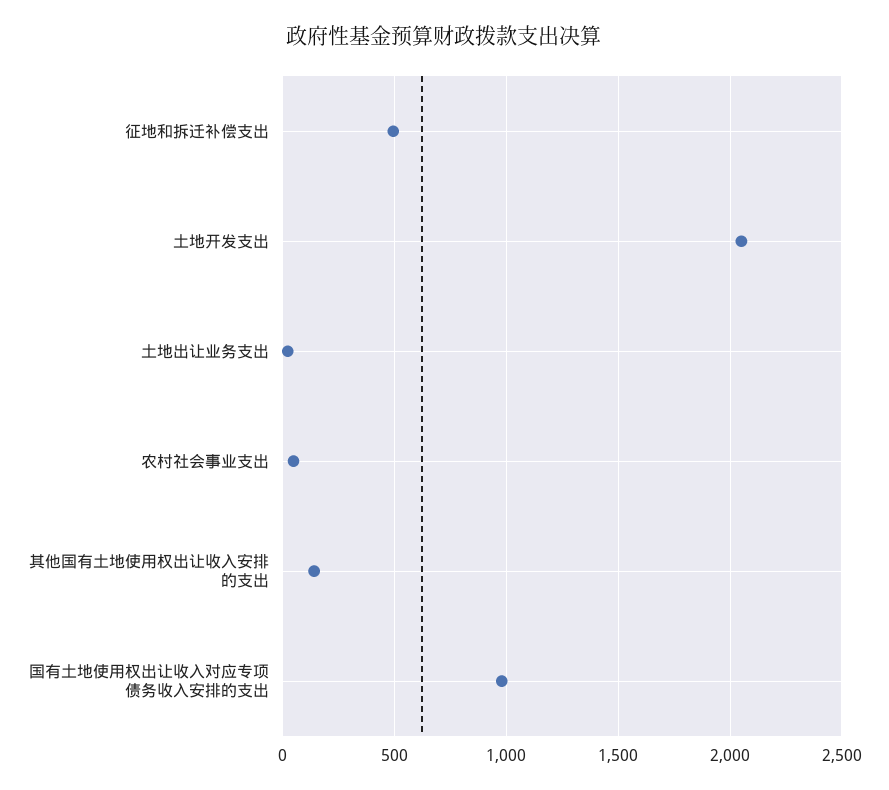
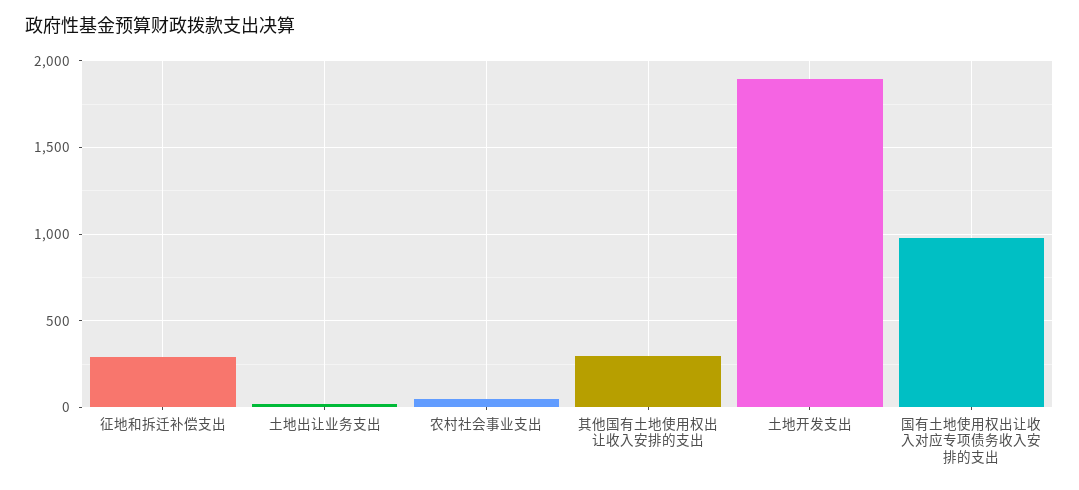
  {
-   "征地和拆迁补偿支出": 500,
+   "征地和拆迁补偿支出": 300,
-   "土地开发支出": 2050,
+   "土地开发支出": 1900,
    "土地出让业务支出": 0,
    "农村社会事业支出": 50,
-   "其他国有土地使用权出让收入安排的支出": 150,
+   "其他国有土地使用权出让收入安排的支出": 300,
    "国有土地使用权出让收入对应专项债务收入安排的支出": 1000
  }

